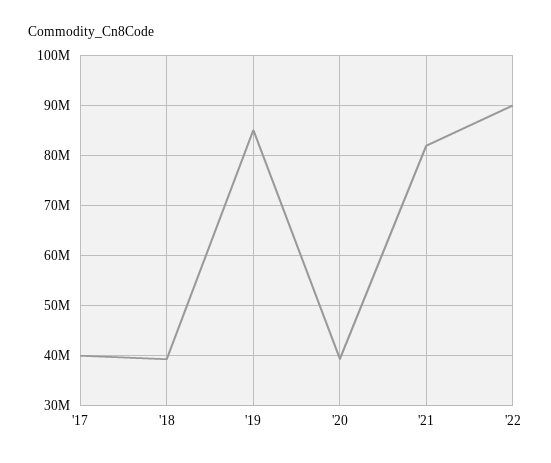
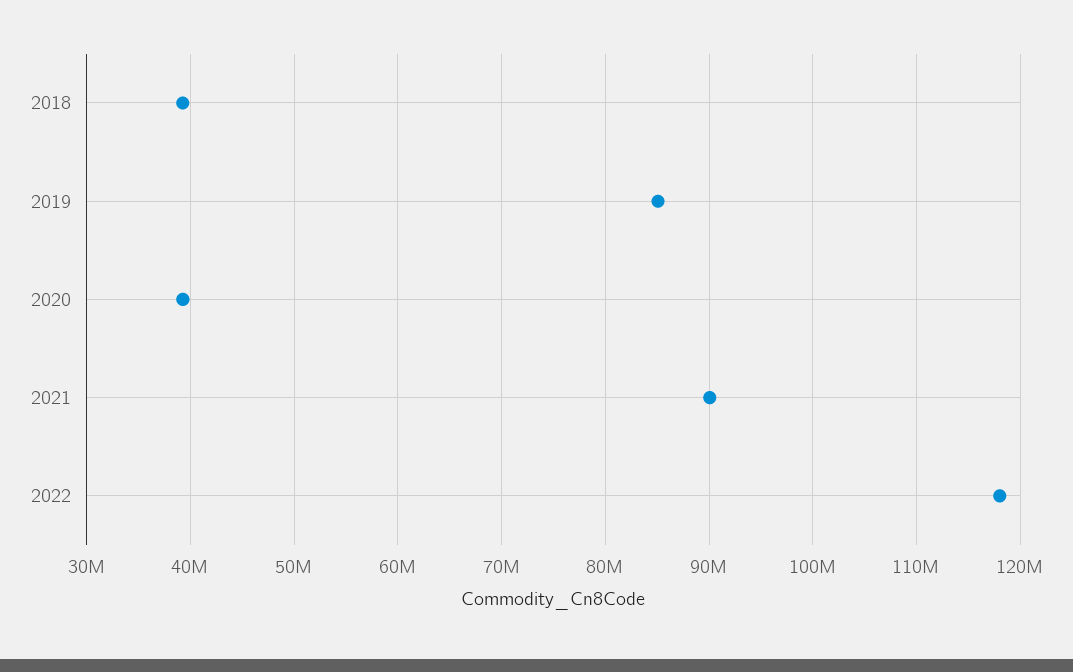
  {
-   "'17": 40000000,
    "'18": 39000000,
    "'19": 85000000,
    "'20": 39000000,
-   "'21": 82000000,
+   "'21": 90000000,
-   "'22": 90000000
+   "'22": 118000000
  }

